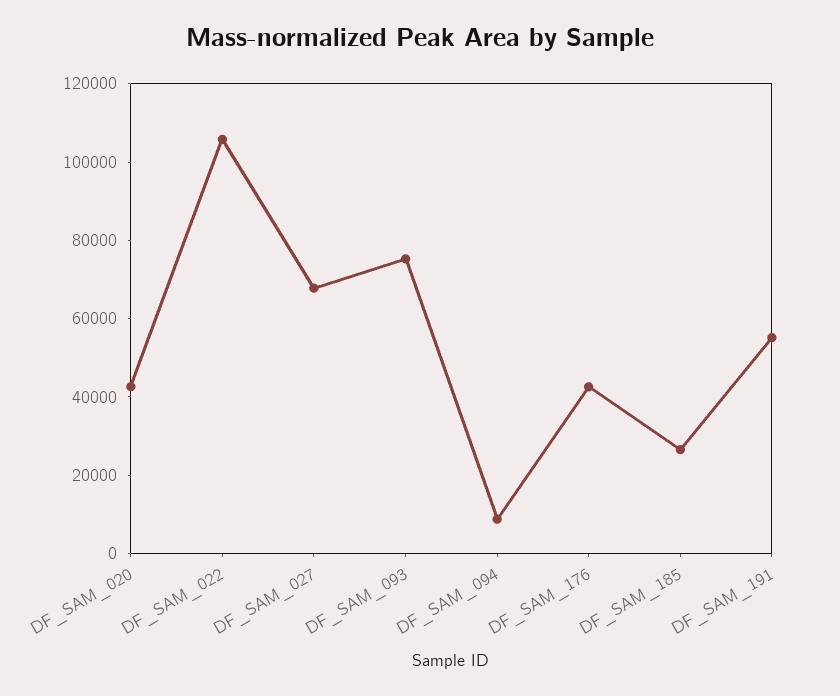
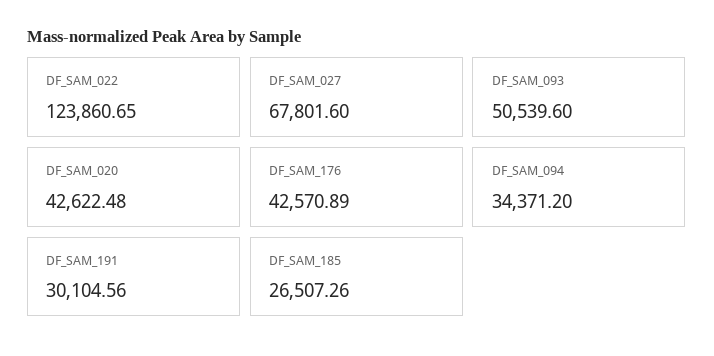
  {
    "DF_SAM_020": 42622.48,
-   "DF_SAM_022": 105000,
+   "DF_SAM_022": 123860.65,
    "DF_SAM_027": 67801.6,
-   "DF_SAM_093": 75000,
+   "DF_SAM_093": 50539.6,
-   "DF_SAM_094": 10000,
+   "DF_SAM_094": 34371.2,
    "DF_SAM_176": 42570.89,
    "DF_SAM_185": 26507.26,
-   "DF_SAM_191": 55000
+   "DF_SAM_191": 30104.56
  }

